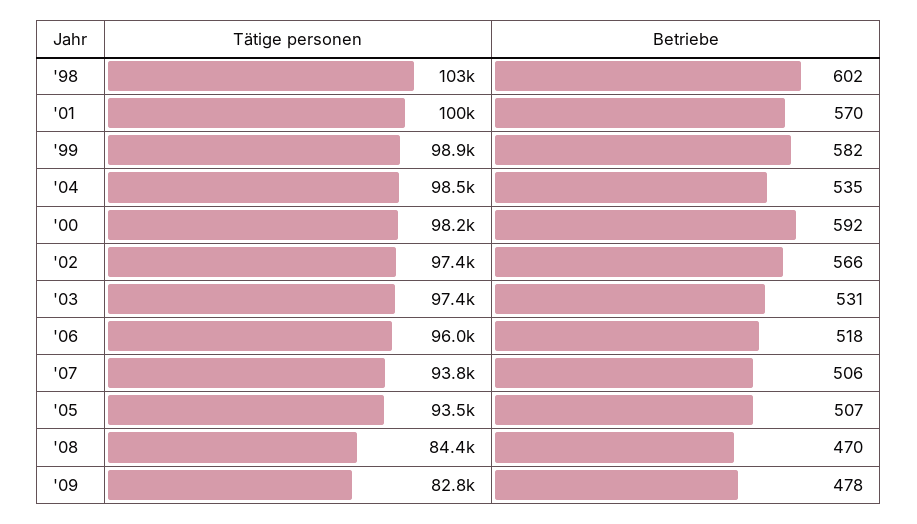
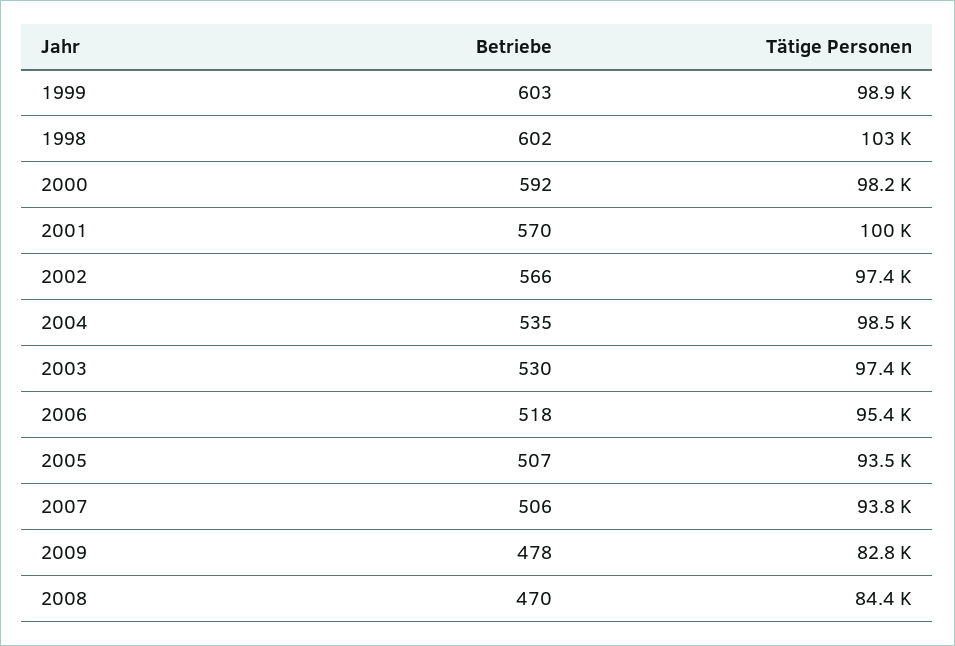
  {
    "Tätige personen": {
      "'98": 103000,
      "'01": 100000,
      "'99": 98900,
      "'04": 98500,
      "'00": 98200,
      "'02": 97400,
      "'03": 97400,
-     "'06": 96000,
+     "'06": 95400,
      "'07": 93800,
      "'05": 93500,
      "'08": 84400,
      "'09": 82800
    },
    "Betriebe": {
      "'98": 602,
      "'01": 570,
-     "'99": 582,
+     "'99": 603,
      "'04": 535,
      "'00": 592,
      "'02": 566,
-     "'03": 531,
+     "'03": 530,
      "'06": 518,
      "'07": 506,
      "'05": 507,
      "'08": 470,
      "'09": 478
    }
  }

